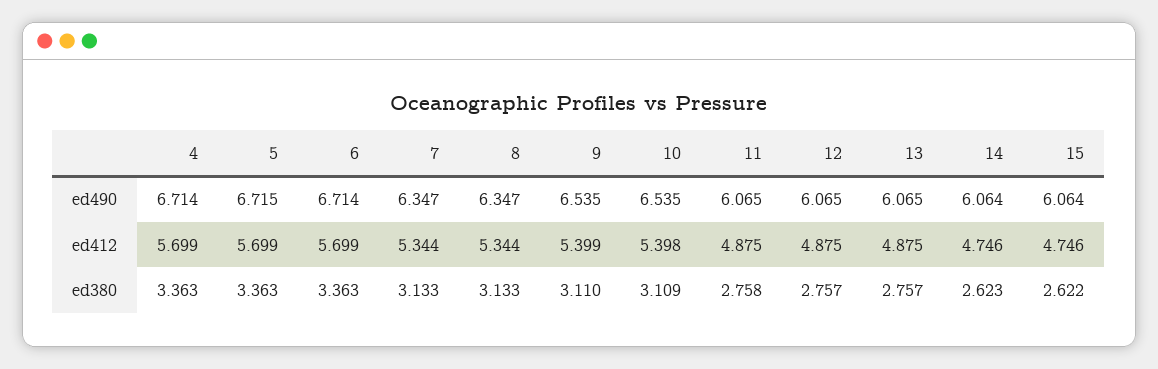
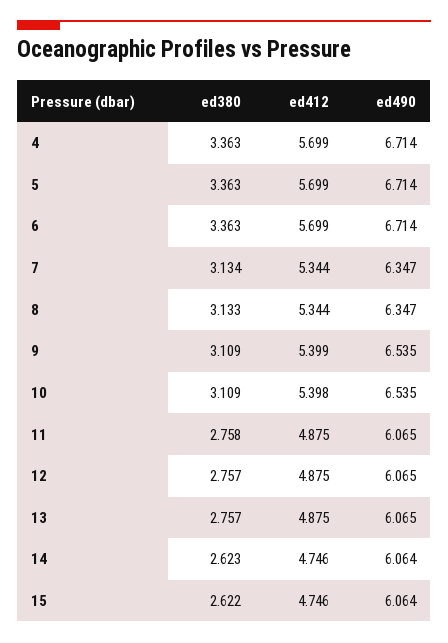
  {
    "4": {
      "ed490": 6.714,
      "ed412": 5.699,
      "ed380": 3.363
    },
    "5": {
-     "ed490": 6.715,
+     "ed490": 6.714,
      "ed412": 5.699,
      "ed380": 3.363
    },
    "6": {
      "ed490": 6.714,
      "ed412": 5.699,
      "ed380": 3.363
    },
    "7": {
      "ed490": 6.347,
      "ed412": 5.344,
-     "ed380": 3.133
+     "ed380": 3.134
    },
    "8": {
      "ed490": 6.347,
      "ed412": 5.344,
      "ed380": 3.133
    },
    "9": {
      "ed490": 6.535,
      "ed412": 5.399,
-     "ed380": 3.11
+     "ed380": 3.109
    },
    "10": {
      "ed490": 6.535,
      "ed412": 5.398,
      "ed380": 3.109
    },
    "11": {
      "ed490": 6.065,
      "ed412": 4.875,
      "ed380": 2.758
    },
    "12": {
      "ed490": 6.065,
      "ed412": 4.875,
      "ed380": 2.757
    },
    "13": {
      "ed490": 6.065,
      "ed412": 4.875,
      "ed380": 2.757
    },
    "14": {
      "ed490": 6.064,
      "ed412": 4.746,
      "ed380": 2.623
    },
    "15": {
      "ed490": 6.064,
      "ed412": 4.746,
      "ed380": 2.622
    }
  }

